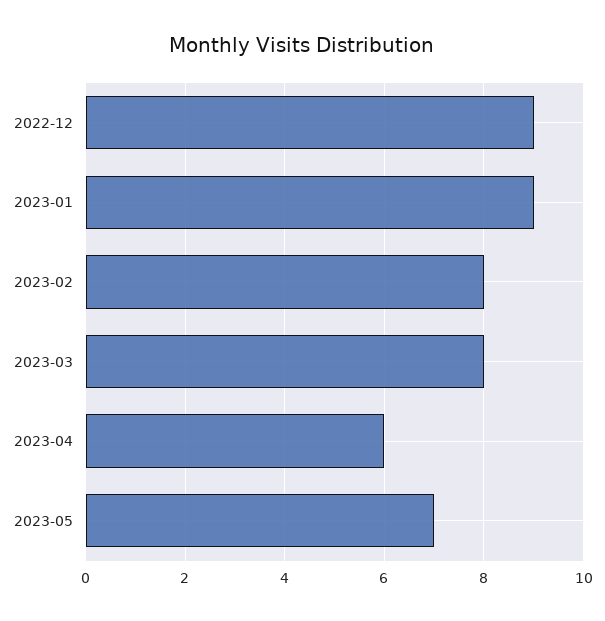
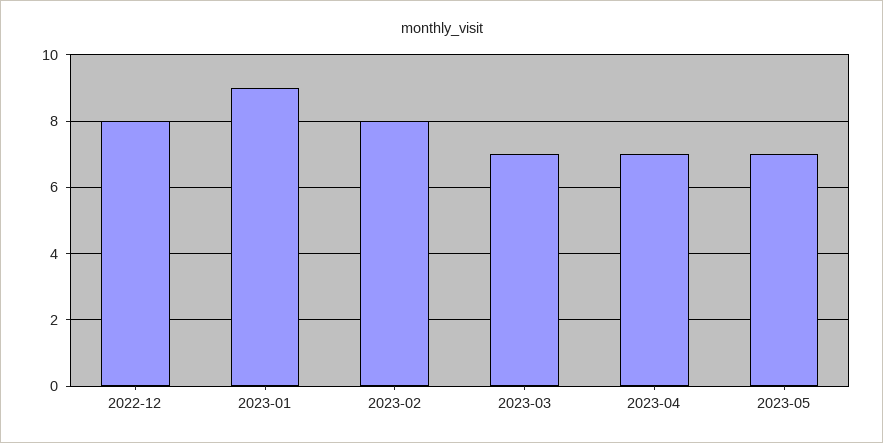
  {
-   "2022-12": 9,
+   "2022-12": 8,
    "2023-01": 9,
    "2023-02": 8,
-   "2023-03": 8,
+   "2023-03": 7,
-   "2023-04": 6,
+   "2023-04": 7,
    "2023-05": 7
  }

